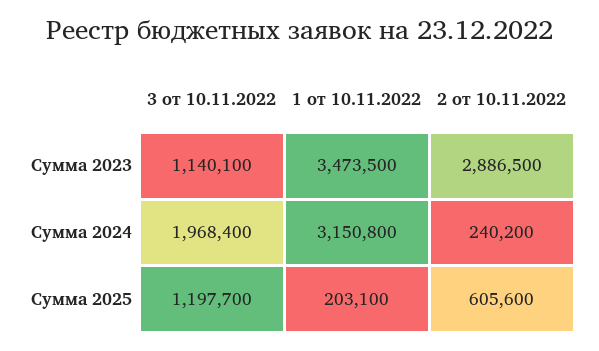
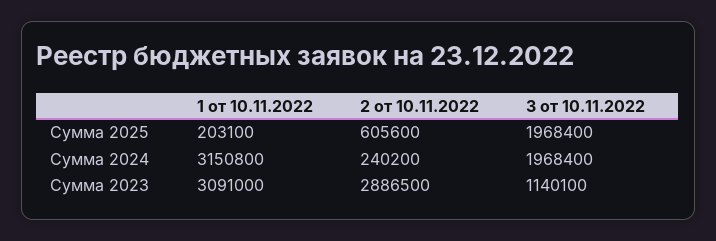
  {
    "3 от 10.11.2022": {
      "Сумма 2023": 1140100,
      "Сумма 2024": 1968400,
-     "Сумма 2025": 1197700
+     "Сумма 2025": 1968400
    },
    "1 от 10.11.2022": {
-     "Сумма 2023": 3473500,
+     "Сумма 2023": 3091000,
      "Сумма 2024": 3150800,
      "Сумма 2025": 203100
    },
    "2 от 10.11.2022": {
      "Сумма 2023": 2886500,
      "Сумма 2024": 240200,
      "Сумма 2025": 605600
    }
  }

